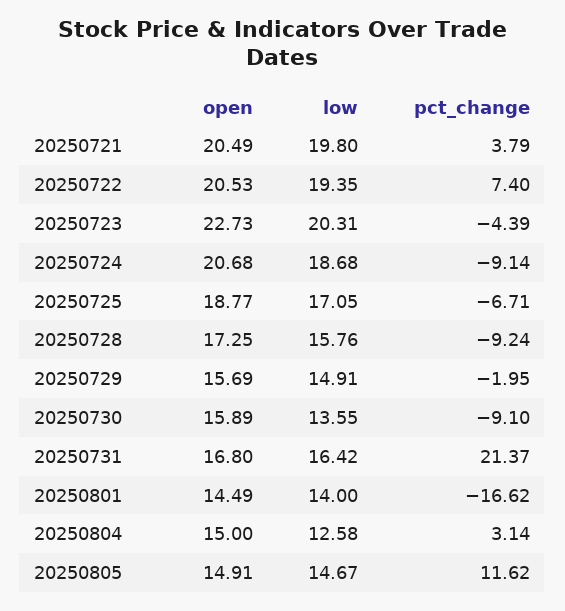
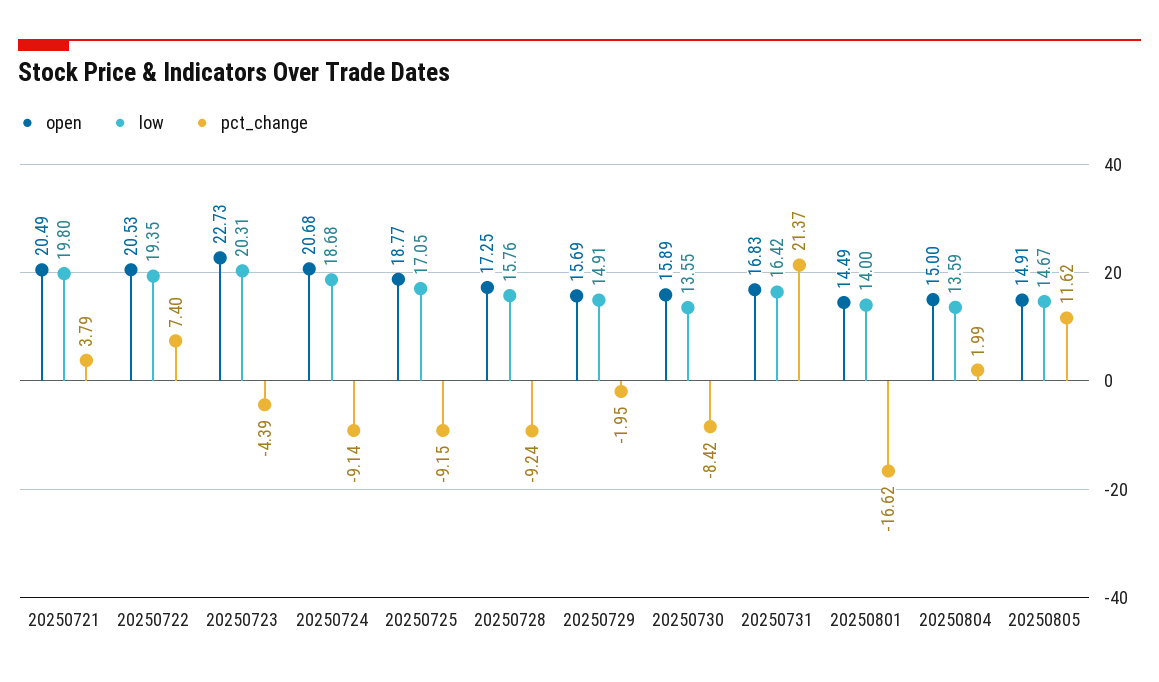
  {
    "open": {
      "20250721": 20.49,
      "20250722": 20.53,
      "20250723": 22.73,
      "20250724": 20.68,
      "20250725": 18.77,
      "20250728": 17.25,
      "20250729": 15.69,
      "20250730": 15.89,
-     "20250731": 16.8,
+     "20250731": 16.83,
      "20250801": 14.49,
      "20250804": 15,
      "20250805": 14.91
    },
    "low": {
      "20250721": 19.8,
      "20250722": 19.35,
      "20250723": 20.31,
      "20250724": 18.68,
      "20250725": 17.05,
      "20250728": 15.76,
      "20250729": 14.91,
      "20250730": 13.55,
      "20250731": 16.42,
      "20250801": 14,
-     "20250804": 12.58,
+     "20250804": 13.59,
      "20250805": 14.67
    },
    "pct_change": {
      "20250721": 3.79,
      "20250722": 7.4,
      "20250723": -4.39,
      "20250724": -9.14,
-     "20250725": -6.71,
+     "20250725": -9.15,
      "20250728": -9.24,
      "20250729": -1.95,
-     "20250730": -9.1,
+     "20250730": -8.42,
      "20250731": 21.37,
      "20250801": -16.62,
-     "20250804": 3.14,
+     "20250804": 1.99,
      "20250805": 11.62
    }
  }

